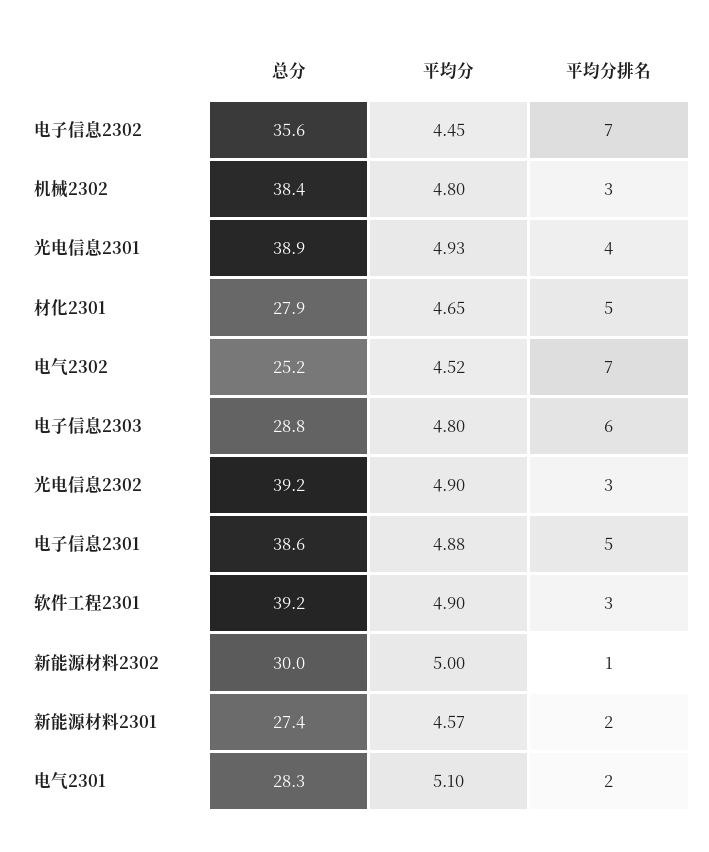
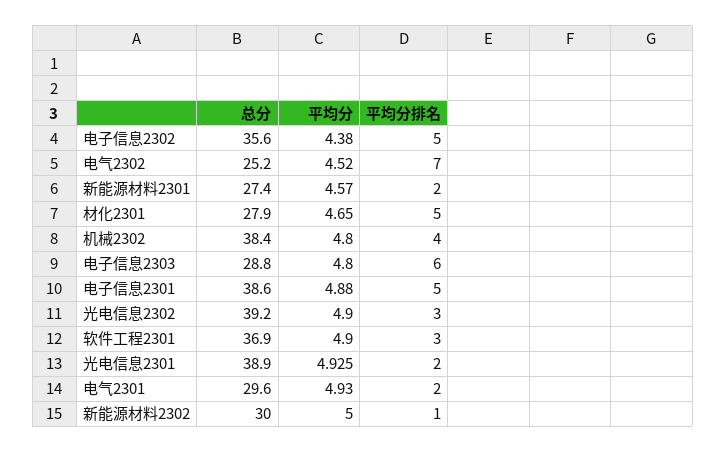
  {
    "总分": {
      "电子信息2302": 35.6,
      "机械2302": 38.4,
      "光电信息2301": 38.9,
      "材化2301": 27.9,
      "电气2302": 25.2,
      "电子信息2303": 28.8,
      "光电信息2302": 39.2,
      "电子信息2301": 38.6,
-     "软件工程2301": 39.2,
+     "软件工程2301": 36.9,
      "新能源材料2302": 30,
      "新能源材料2301": 27.4,
-     "电气2301": 28.3
+     "电气2301": 29.6
    },
    "平均分": {
-     "电子信息2302": 4.45,
+     "电子信息2302": 4.38,
      "机械2302": 4.8,
      "光电信息2301": 4.925,
      "材化2301": 4.65,
      "电气2302": 4.52,
      "电子信息2303": 4.8,
      "光电信息2302": 4.9,
      "电子信息2301": 4.88,
      "软件工程2301": 4.9,
      "新能源材料2302": 5,
      "新能源材料2301": 4.57,
-     "电气2301": 5.1
+     "电气2301": 4.93
    },
    "平均分排名": {
-     "电子信息2302": 7,
+     "电子信息2302": 5,
-     "机械2302": 3,
+     "机械2302": 4,
-     "光电信息2301": 4,
+     "光电信息2301": 2,
      "材化2301": 5,
      "电气2302": 7,
      "电子信息2303": 6,
      "光电信息2302": 3,
      "电子信息2301": 5,
      "软件工程2301": 3,
      "新能源材料2302": 1,
      "新能源材料2301": 2,
      "电气2301": 2
    }
  }

